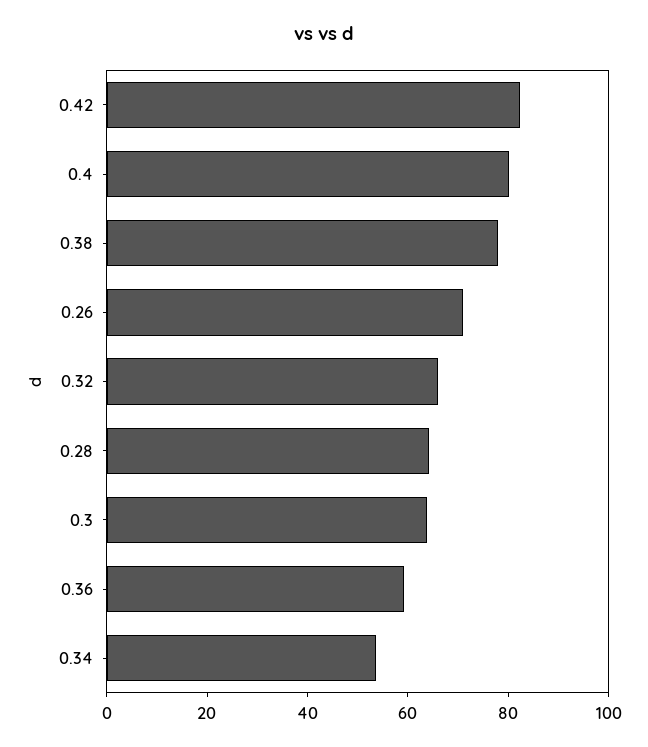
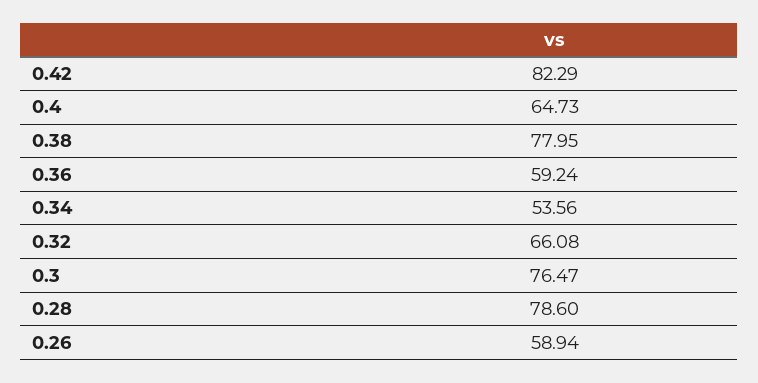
  {
    "0.42": 82.29,
-   "0.4": 80,
+   "0.4": 64.73,
    "0.38": 77.95,
-   "0.26": 70,
+   "0.26": 58.94,
    "0.32": 66.08,
-   "0.28": 65,
+   "0.28": 78.6,
-   "0.3": 65,
+   "0.3": 76.47,
    "0.36": 59.24,
    "0.34": 53.56
  }

